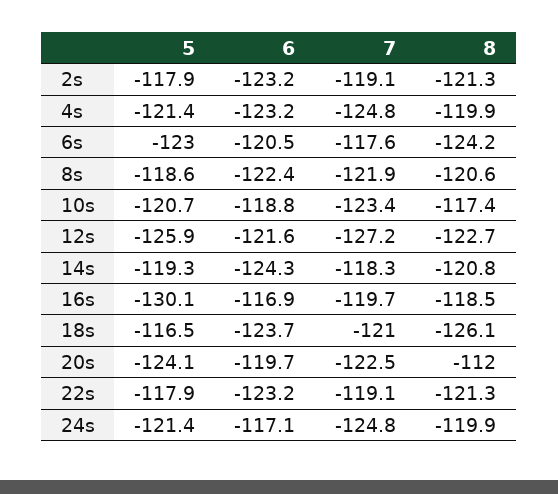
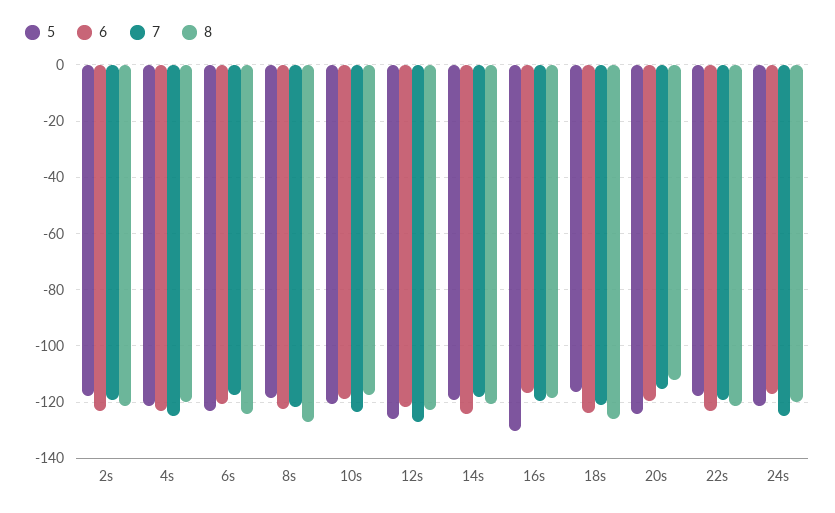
  {
    "5": {
      "2s": -117.9,
      "4s": -121.4,
      "6s": -123,
      "8s": -118.6,
      "10s": -120.7,
      "12s": -125.9,
      "14s": -119.3,
      "16s": -130.1,
      "18s": -116.5,
      "20s": -124.1,
      "22s": -117.9,
      "24s": -121.4
    },
    "6": {
      "2s": -123.2,
      "4s": -123.2,
      "6s": -120.5,
      "8s": -122.4,
      "10s": -118.8,
      "12s": -121.6,
      "14s": -124.3,
      "16s": -116.9,
      "18s": -123.7,
      "20s": -119.7,
      "22s": -123.2,
      "24s": -117.1
    },
    "7": {
      "2s": -119.1,
      "4s": -124.8,
      "6s": -117.6,
      "8s": -121.9,
      "10s": -123.4,
      "12s": -127.2,
      "14s": -118.3,
      "16s": -119.7,
      "18s": -121,
-     "20s": -122.5,
+     "20s": -115,
      "22s": -119.1,
      "24s": -124.8
    },
    "8": {
      "2s": -121.3,
      "4s": -119.9,
      "6s": -124.2,
-     "8s": -120.6,
+     "8s": -127.5,
      "10s": -117.4,
      "12s": -122.7,
      "14s": -120.8,
      "16s": -118.5,
      "18s": -126.1,
      "20s": -112,
      "22s": -121.3,
      "24s": -119.9
    }
  }

